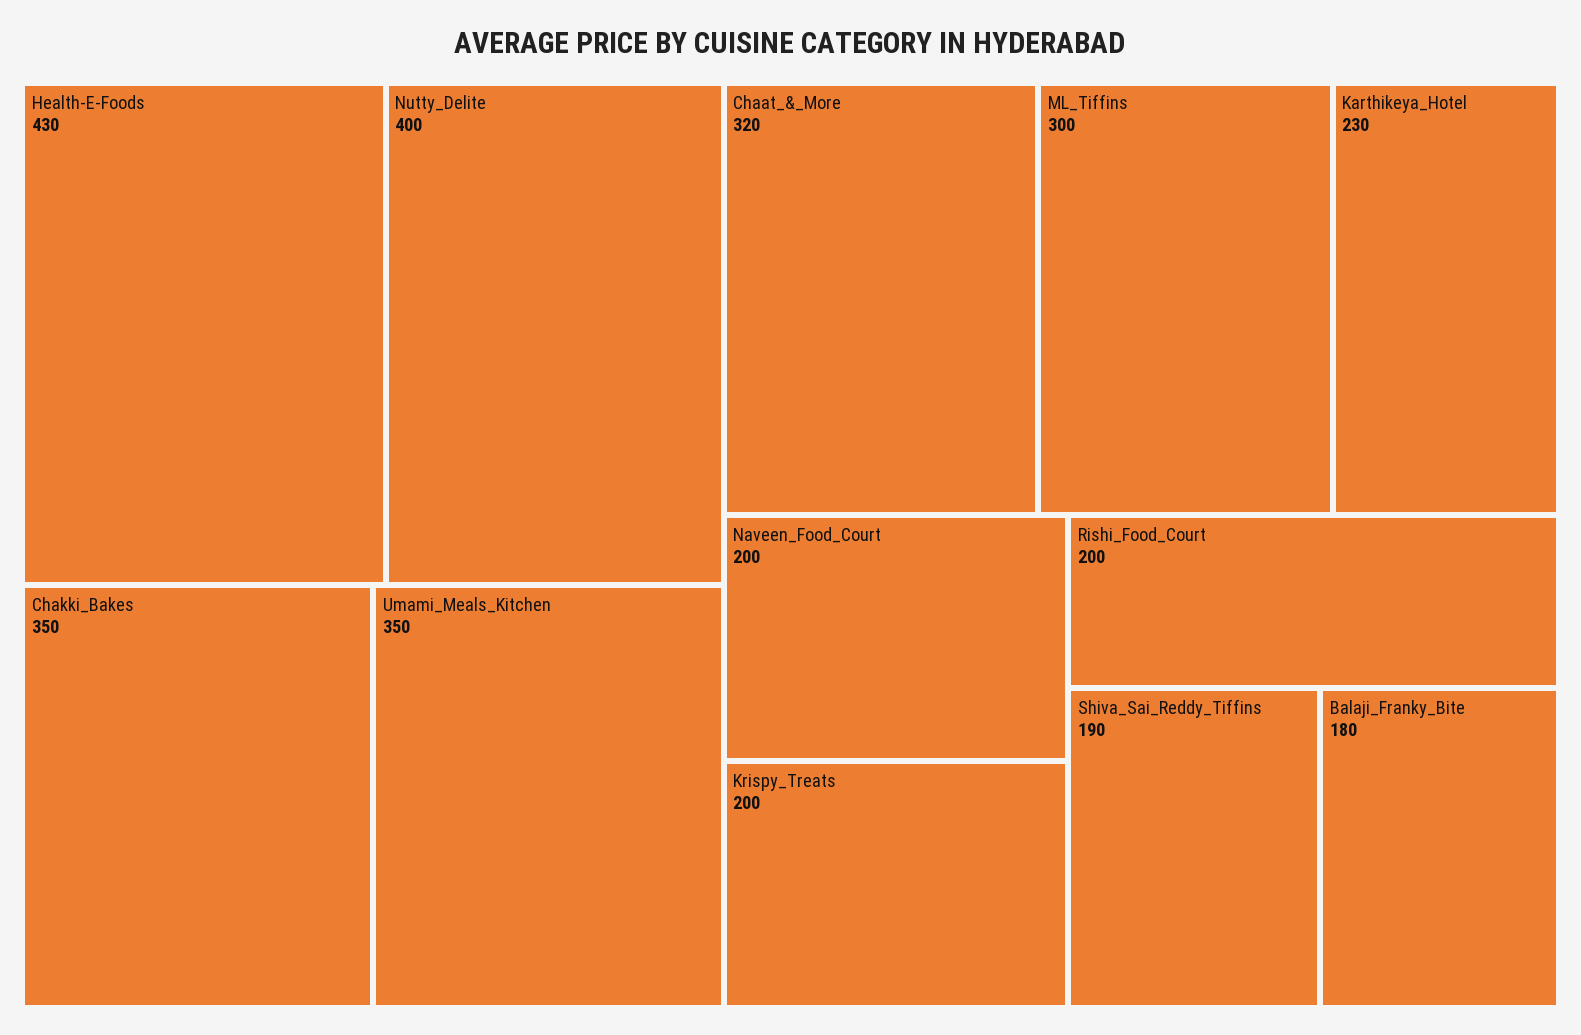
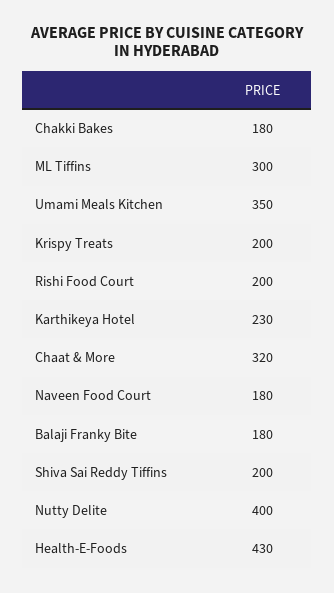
  {
    "Health-E-Foods": 430,
    "Nutty_Delite": 400,
-   "Chakki_Bakes": 350,
+   "Chakki_Bakes": 180,
    "Umami_Meals_Kitchen": 350,
    "Chaat_&_More": 320,
    "ML_Tiffins": 300,
    "Karthikeya_Hotel": 230,
-   "Naveen_Food_Court": 200,
+   "Naveen_Food_Court": 180,
    "Krispy_Treats": 200,
    "Rishi_Food_Court": 200,
-   "Shiva_Sai_Reddy_Tiffins": 190,
+   "Shiva_Sai_Reddy_Tiffins": 200,
    "Balaji_Franky_Bite": 180
  }

